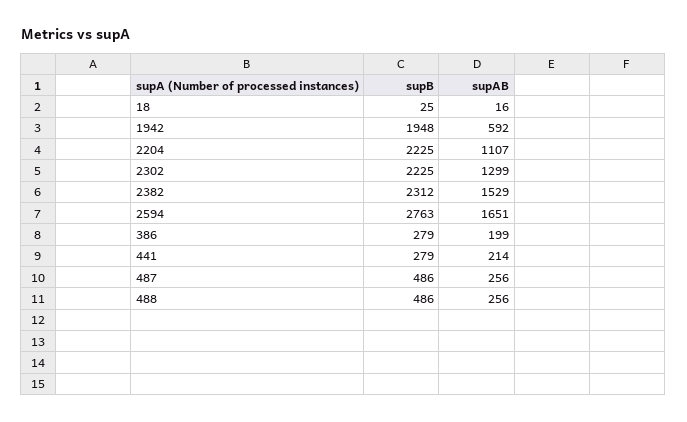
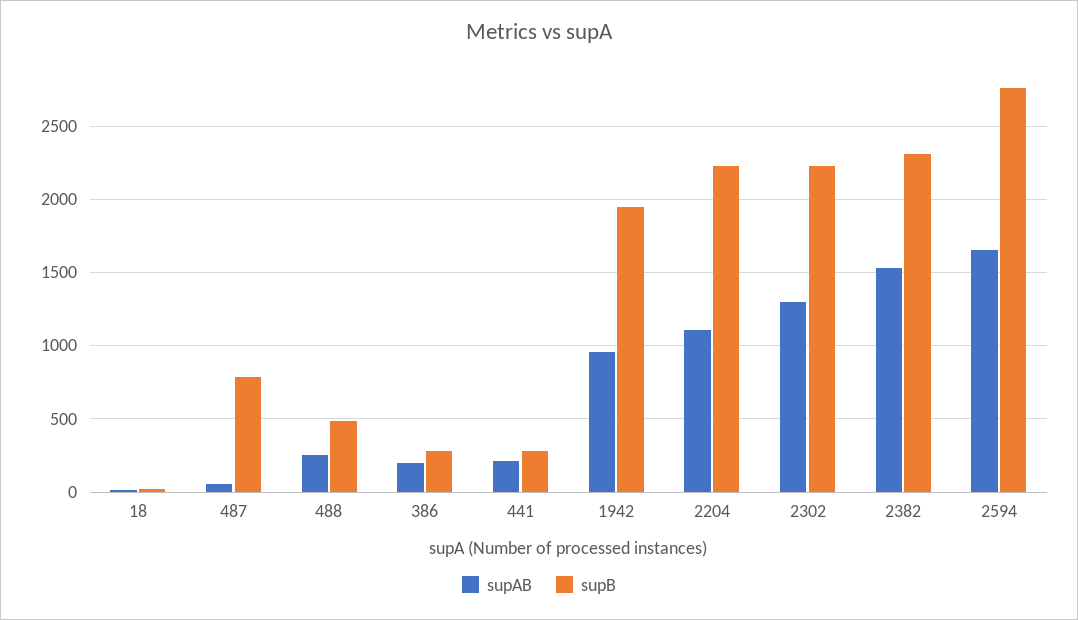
  {
    "supB": {
      "18": 25,
      "1942": 1948,
      "2204": 2225,
      "2302": 2225,
      "2382": 2312,
      "2594": 2763,
      "386": 279,
      "441": 279,
-     "487": 486,
+     "487": 800,
      "488": 486
    },
    "supAB": {
      "18": 16,
-     "1942": 592,
+     "1942": 950,
      "2204": 1107,
      "2302": 1299,
      "2382": 1529,
      "2594": 1651,
      "386": 199,
      "441": 214,
-     "487": 256,
+     "487": 50,
      "488": 256
    }
  }

